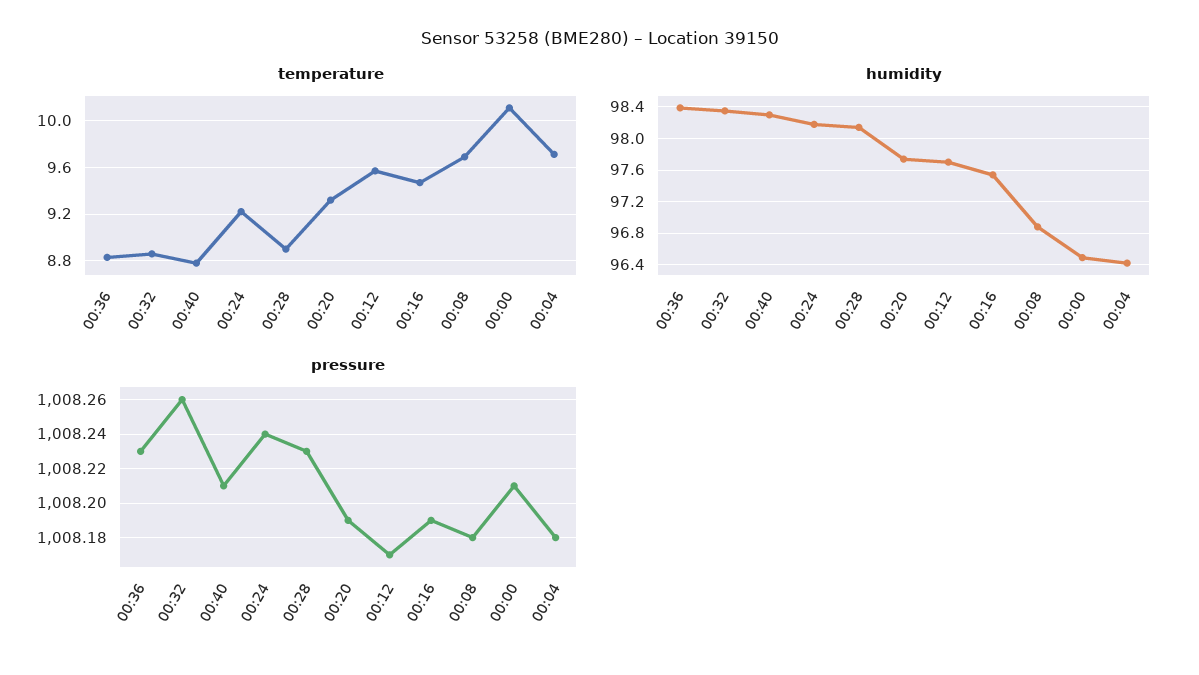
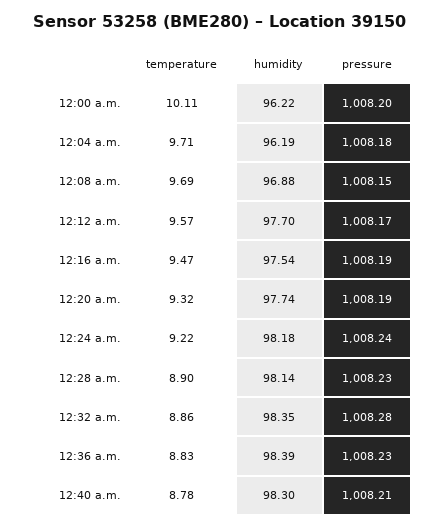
  {
    "temperature": {
      "00:36": 8.83,
      "00:32": 8.86,
      "00:40": 8.78,
      "00:24": 9.22,
      "00:28": 8.9,
      "00:20": 9.32,
      "00:12": 9.57,
      "00:16": 9.47,
      "00:08": 9.69,
      "00:00": 10.11,
      "00:04": 9.71
    },
    "humidity": {
      "00:36": 98.39,
      "00:32": 98.35,
      "00:40": 98.3,
      "00:24": 98.18,
      "00:28": 98.14,
      "00:20": 97.74,
      "00:12": 97.7,
      "00:16": 97.54,
      "00:08": 96.88,
-     "00:00": 96.5,
+     "00:00": 96.22,
-     "00:04": 96.4
+     "00:04": 96.19
    },
    "pressure": {
      "00:36": 1008.23,
-     "00:32": 1008.26,
+     "00:32": 1008.28,
      "00:40": 1008.21,
      "00:24": 1008.24,
      "00:28": 1008.23,
      "00:20": 1008.19,
      "00:12": 1008.17,
      "00:16": 1008.19,
-     "00:08": 1008.18,
+     "00:08": 1008.15,
-     "00:00": 1008.21,
+     "00:00": 1008.2,
      "00:04": 1008.18
    }
  }

